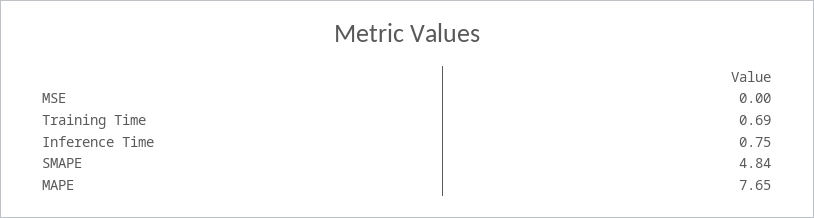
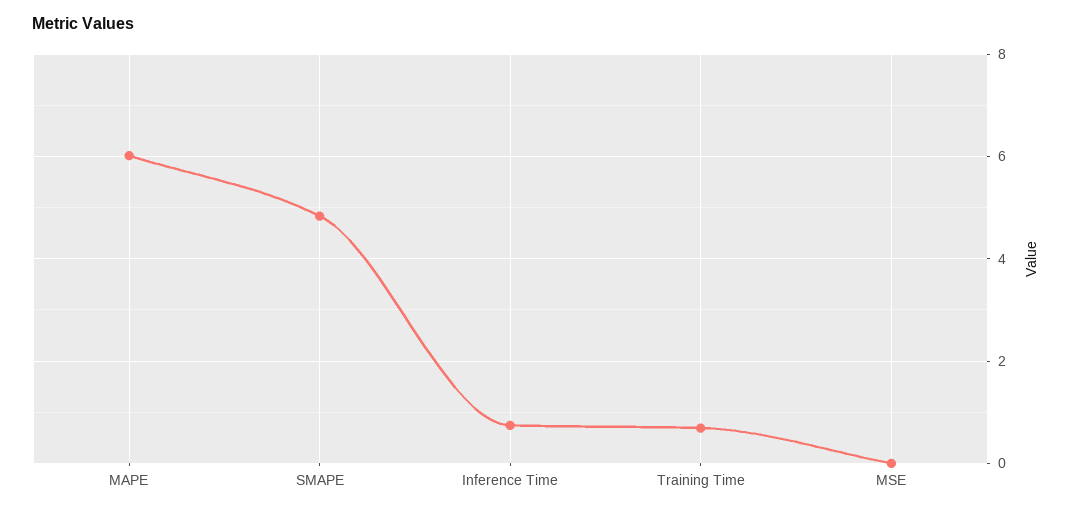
  {
    "MSE": 0,
    "Training Time": 0.69,
    "Inference Time": 0.75,
    "SMAPE": 4.84,
-   "MAPE": 7.65
+   "MAPE": 6
  }

